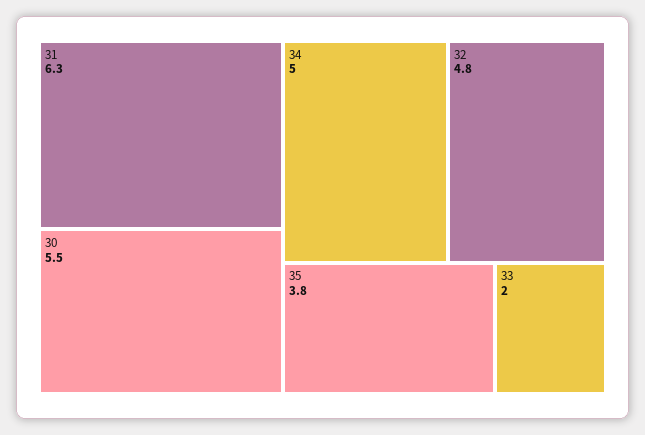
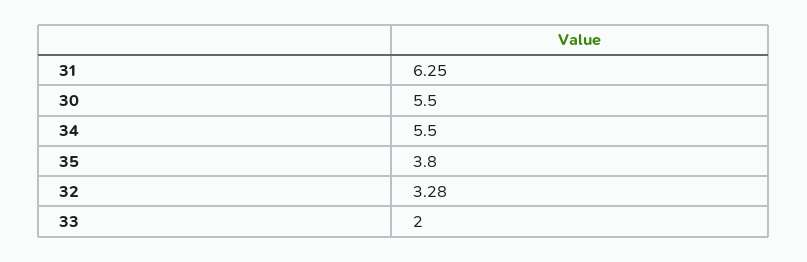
  {
    "31": 6.25,
    "30": 5.5,
-   "34": 5,
+   "34": 5.5,
-   "32": 4.8,
+   "32": 3.28,
    "35": 3.8,
    "33": 2
  }

